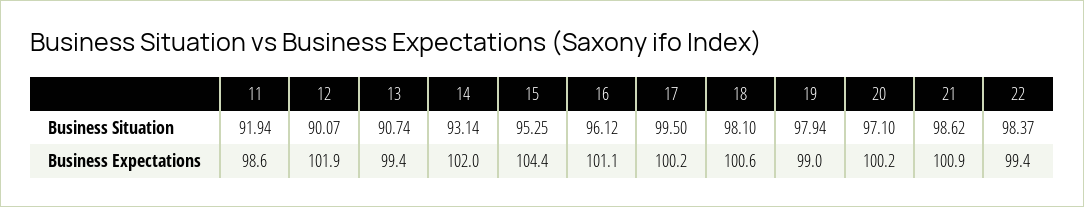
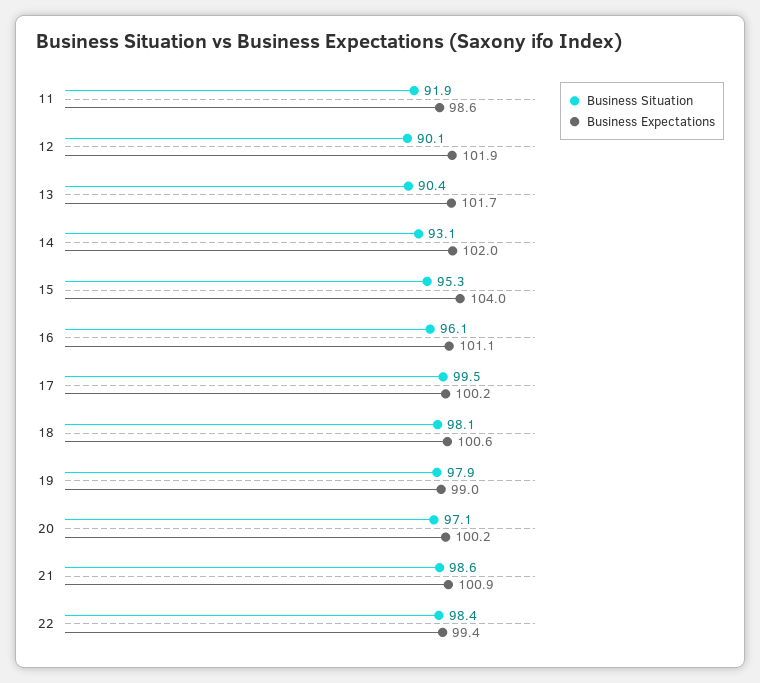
  {
    "Business Situation": {
      "11": 91.94,
      "12": 90.07,
-     "13": 90.74,
+     "13": 90.4,
      "14": 93.14,
      "15": 95.25,
      "16": 96.12,
      "17": 99.5,
      "18": 98.1,
      "19": 97.94,
      "20": 97.1,
      "21": 98.62,
      "22": 98.37
    },
    "Business Expectations": {
      "11": 98.6,
      "12": 101.9,
-     "13": 99.4,
+     "13": 101.7,
      "14": 102,
-     "15": 104.4,
+     "15": 104,
      "16": 101.1,
      "17": 100.2,
      "18": 100.6,
      "19": 99,
      "20": 100.2,
      "21": 100.9,
      "22": 99.4
    }
  }

